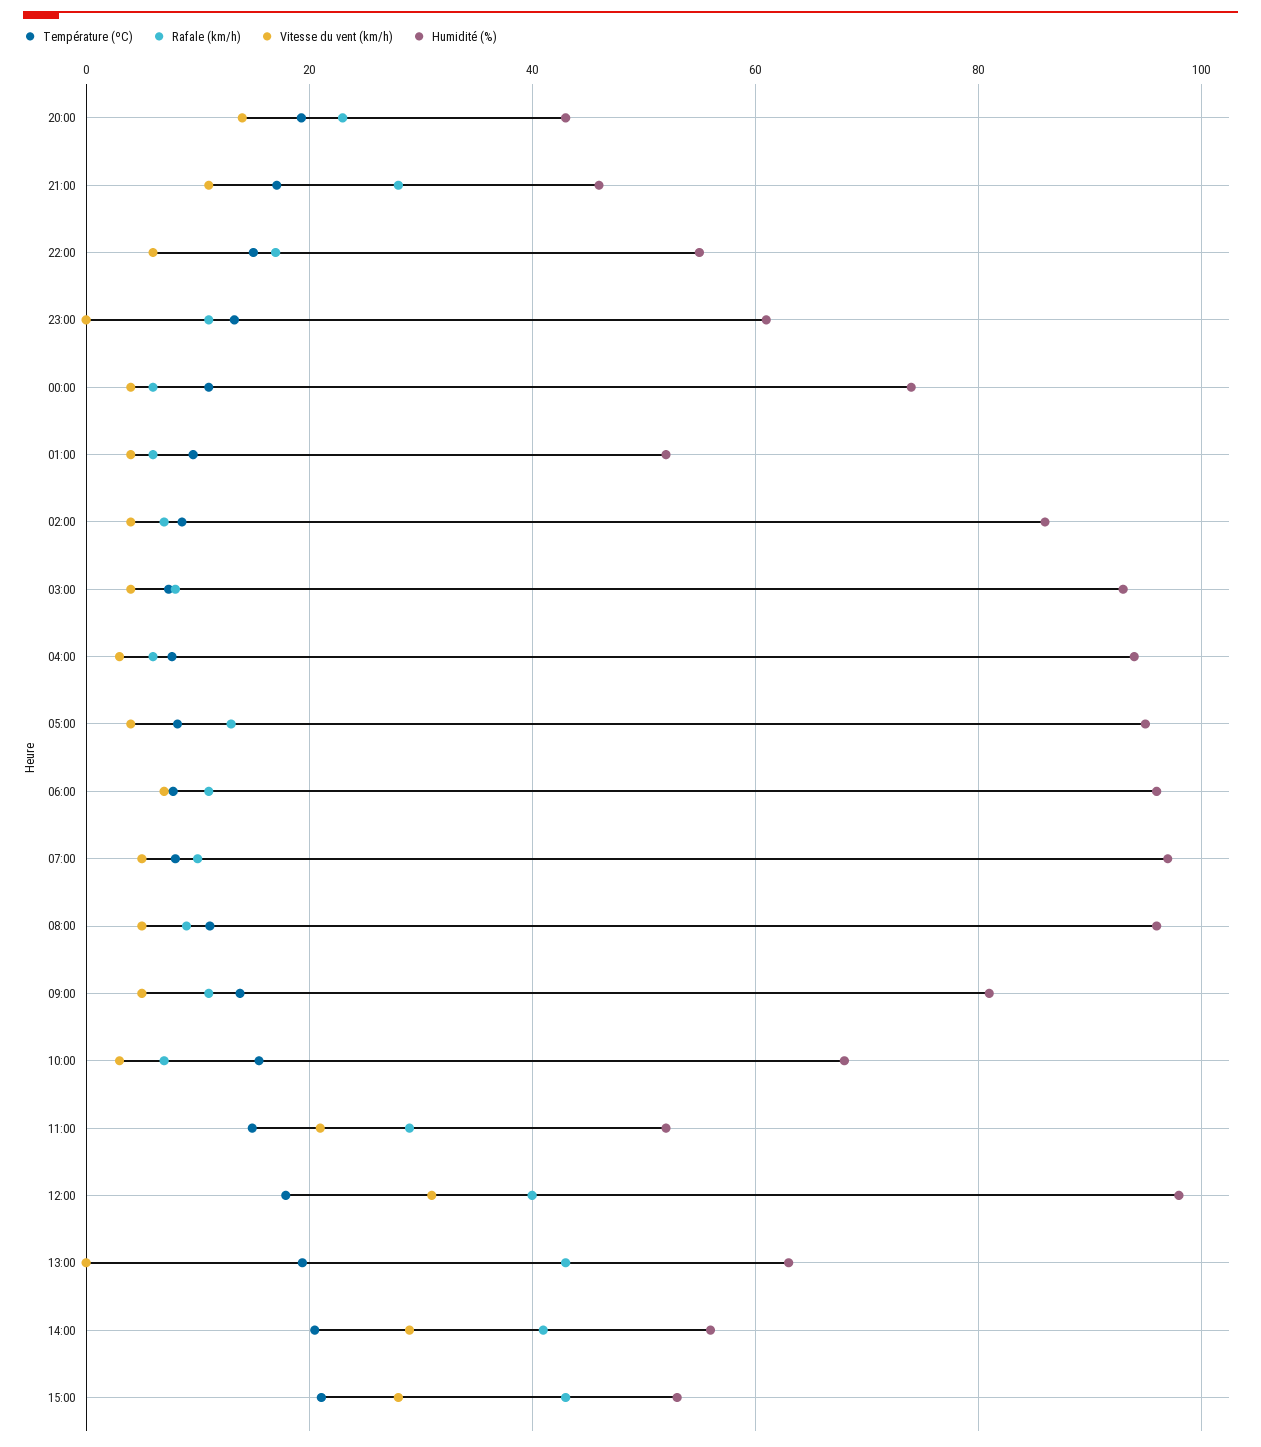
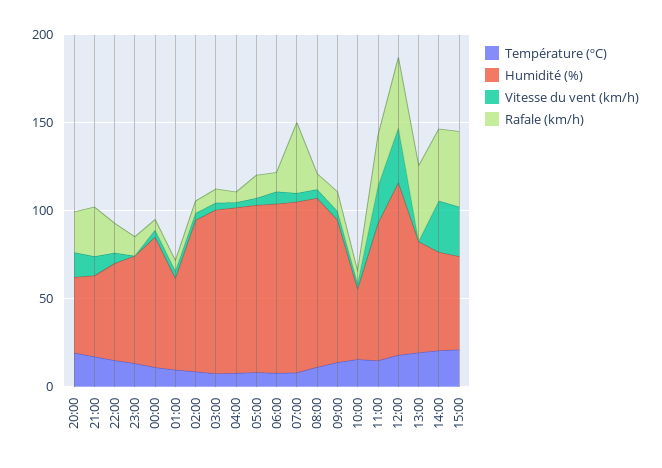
  {
    "Température (ºC)": {
      "20:00": 20,
      "21:00": 18,
      "22:00": 16,
      "23:00": 14,
      "00:00": 12,
      "01:00": 10,
      "02:00": 8,
      "03:00": 8,
      "04:00": 8,
      "05:00": 8,
      "06:00": 8,
      "07:00": 8,
      "08:00": 12,
      "09:00": 14,
      "10:00": 16,
      "11:00": 14,
      "12:00": 18,
      "13:00": 20,
      "14:00": 20,
      "15:00": 22
    },
    "Rafale (km/h)": {
      "20:00": 24,
      "21:00": 28,
      "22:00": 18,
      "23:00": 12,
      "00:00": 6,
      "01:00": 6,
      "02:00": 8,
      "03:00": 8,
      "04:00": 6,
      "05:00": 14,
      "06:00": 12,
-     "07:00": 10,
+     "07:00": 40,
      "08:00": 10,
      "09:00": 12,
      "10:00": 8,
      "11:00": 30,
      "12:00": 40,
      "13:00": 44,
      "14:00": 42,
      "15:00": 44
    },
    "Vitesse du vent (km/h)": {
      "20:00": 14,
      "21:00": 12,
      "22:00": 6,
      "23:00": 0,
      "00:00": 4,
      "01:00": 4,
      "02:00": 4,
      "03:00": 4,
      "04:00": 4,
      "05:00": 4,
      "06:00": 8,
      "07:00": 6,
      "08:00": 6,
      "09:00": 6,
      "10:00": 4,
      "11:00": 22,
      "12:00": 32,
      "13:00": 0,
      "14:00": 30,
      "15:00": 28
    },
    "Humidité (%)": {
      "20:00": 44,
      "21:00": 46,
      "22:00": 56,
      "23:00": 62,
      "00:00": 74,
      "01:00": 52,
      "02:00": 86,
      "03:00": 94,
      "04:00": 94,
      "05:00": 96,
      "06:00": 96,
      "07:00": 98,
      "08:00": 96,
      "09:00": 82,
-     "10:00": 68,
+     "10:00": 40,
-     "11:00": 52,
+     "11:00": 80,
      "12:00": 98,
      "13:00": 64,
      "14:00": 56,
      "15:00": 54
    }
  }

